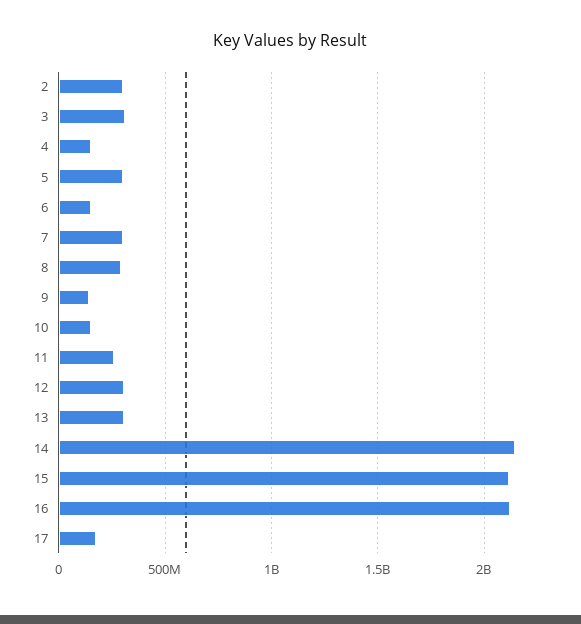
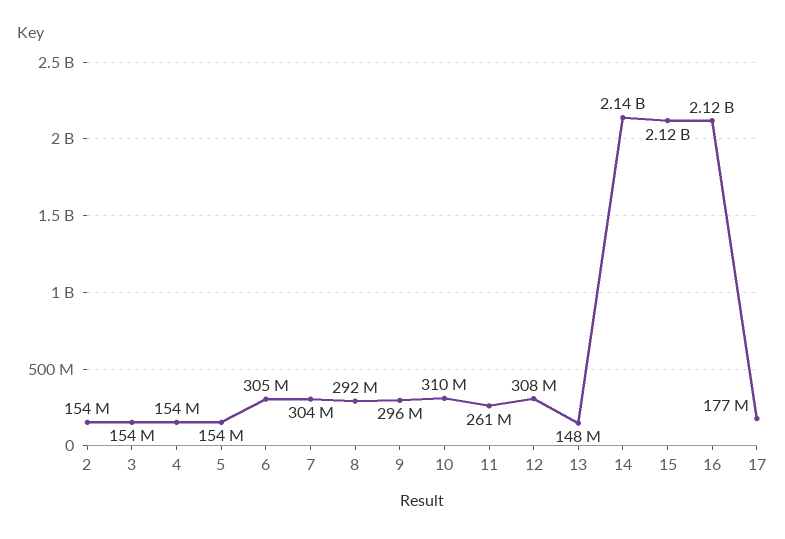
  {
-   "2": 300000000,
+   "2": 154000000,
-   "3": 300000000,
+   "3": 154000000,
    "4": 154000000,
-   "5": 300000000,
+   "5": 154000000,
-   "6": 150000000,
+   "6": 305000000,
    "7": 304000000,
    "8": 292000000,
-   "9": 150000000,
+   "9": 296000000,
-   "10": 150000000,
+   "10": 310000000,
    "11": 261000000,
    "12": 308000000,
-   "13": 300000000,
+   "13": 148000000,
    "14": 2140000000,
    "15": 2120000000,
    "16": 2120000000,
    "17": 177000000
  }

